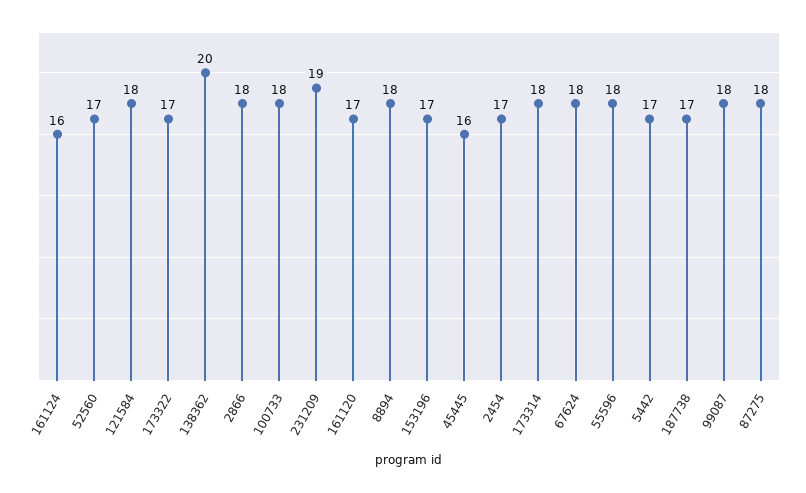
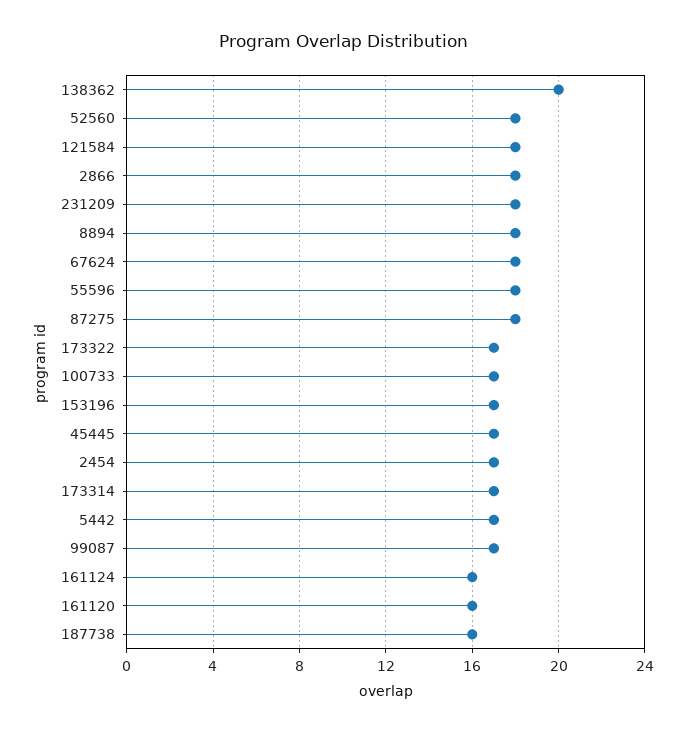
  {
    "161124": 16,
-   "52560": 17,
+   "52560": 18,
    "121584": 18,
    "173322": 17,
    "138362": 20,
    "2866": 18,
-   "100733": 18,
+   "100733": 17,
-   "231209": 19,
+   "231209": 18,
-   "161120": 17,
+   "161120": 16,
    "8894": 18,
    "153196": 17,
-   "45445": 16,
+   "45445": 17,
    "2454": 17,
-   "173314": 18,
+   "173314": 17,
    "67624": 18,
    "55596": 18,
    "5442": 17,
-   "187738": 17,
+   "187738": 16,
-   "99087": 18,
+   "99087": 17,
    "87275": 18
  }

